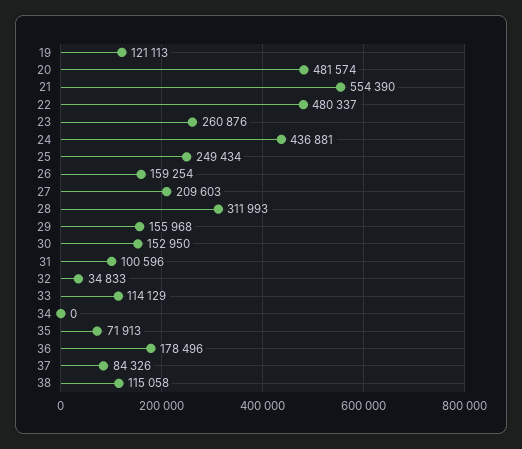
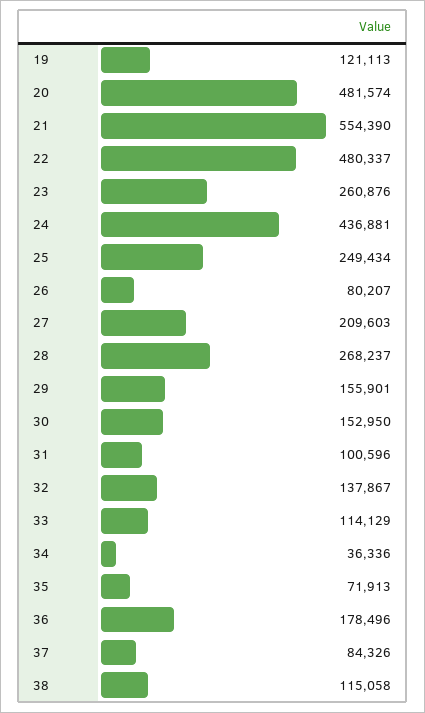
  {
    "19": 121113,
    "20": 481574,
    "21": 554390,
    "22": 480337,
    "23": 260876,
    "24": 436881,
    "25": 249434,
-   "26": 159254,
+   "26": 80207,
    "27": 209603,
-   "28": 311993,
+   "28": 268237,
-   "29": 155968,
+   "29": 155901,
    "30": 152950,
    "31": 100596,
-   "32": 34833,
+   "32": 137867,
    "33": 114129,
-   "34": 0,
+   "34": 36336,
    "35": 71913,
    "36": 178496,
    "37": 84326,
    "38": 115058
  }

